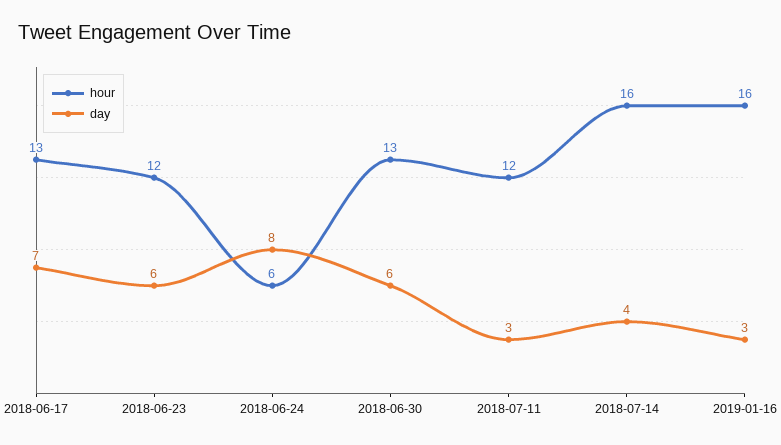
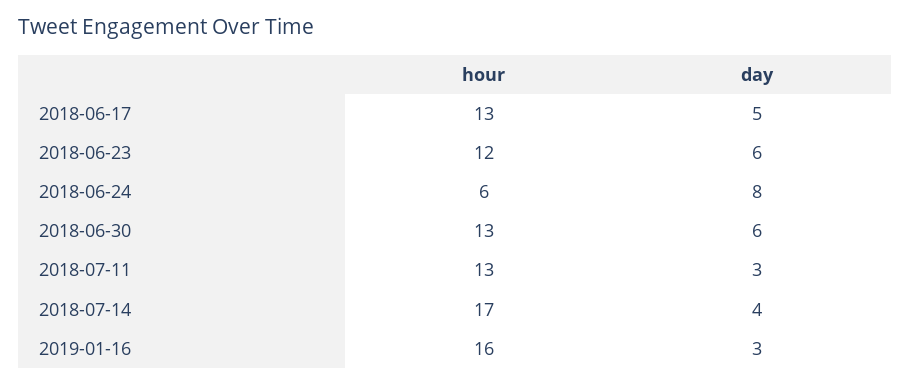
  {
    "hour": {
      "2018-06-17": 13,
      "2018-06-23": 12,
      "2018-06-24": 6,
      "2018-06-30": 13,
-     "2018-07-11": 12,
+     "2018-07-11": 13,
-     "2018-07-14": 16,
+     "2018-07-14": 17,
      "2019-01-16": 16
    },
    "day": {
-     "2018-06-17": 7,
+     "2018-06-17": 5,
      "2018-06-23": 6,
      "2018-06-24": 8,
      "2018-06-30": 6,
      "2018-07-11": 3,
      "2018-07-14": 4,
      "2019-01-16": 3
    }
  }

